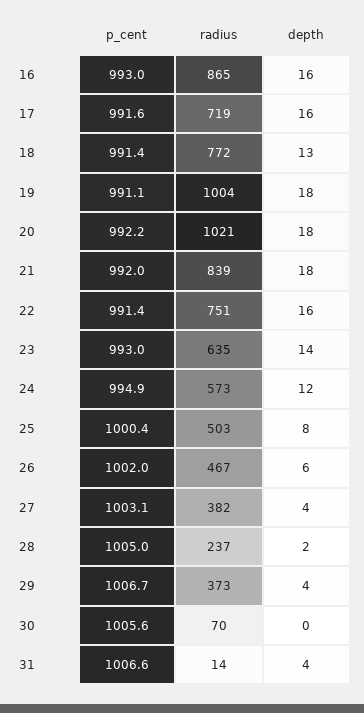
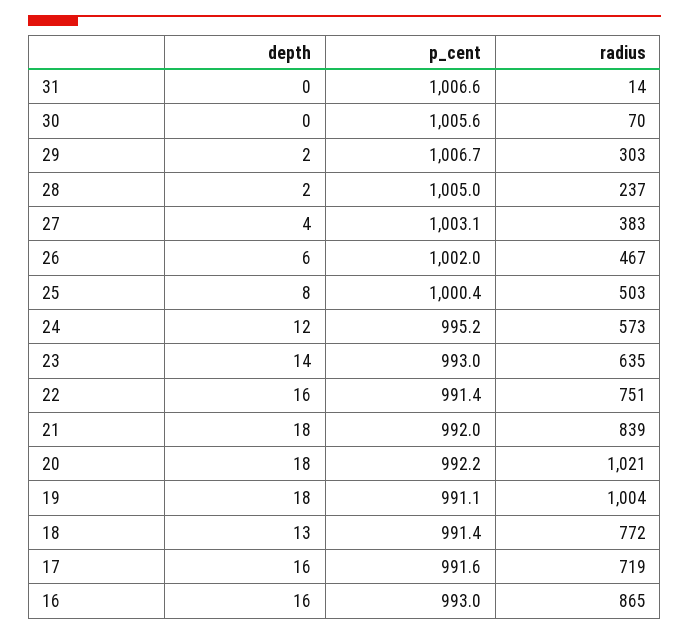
  {
    "p_cent": {
      "16": 993,
      "17": 991.6,
      "18": 991.4,
      "19": 991.1,
      "20": 992.2,
      "21": 992,
      "22": 991.4,
      "23": 993,
-     "24": 994.9,
+     "24": 995.2,
      "25": 1000.4,
      "26": 1002,
      "27": 1003.1,
      "28": 1005,
      "29": 1006.7,
      "30": 1005.6,
      "31": 1006.6
    },
    "radius": {
      "16": 865,
      "17": 719,
      "18": 772,
      "19": 1004,
      "20": 1021,
      "21": 839,
      "22": 751,
      "23": 635,
      "24": 573,
      "25": 503,
      "26": 467,
-     "27": 382,
+     "27": 383,
      "28": 237,
-     "29": 373,
+     "29": 303,
      "30": 70,
      "31": 14
    },
    "depth": {
      "16": 16,
      "17": 16,
      "18": 13,
      "19": 18,
      "20": 18,
      "21": 18,
      "22": 16,
      "23": 14,
      "24": 12,
      "25": 8,
      "26": 6,
      "27": 4,
      "28": 2,
-     "29": 4,
+     "29": 2,
      "30": 0,
-     "31": 4
+     "31": 0
    }
  }

